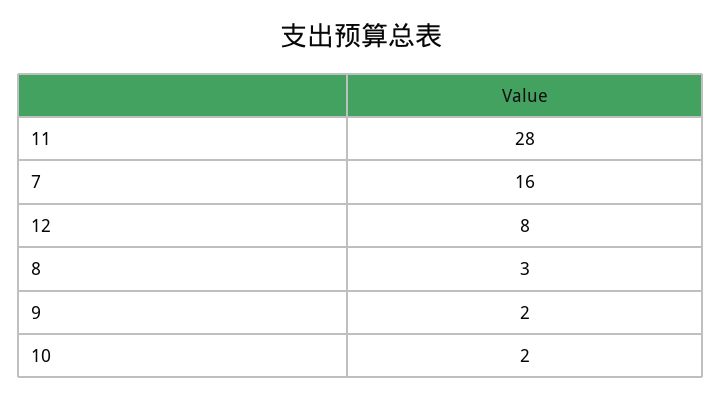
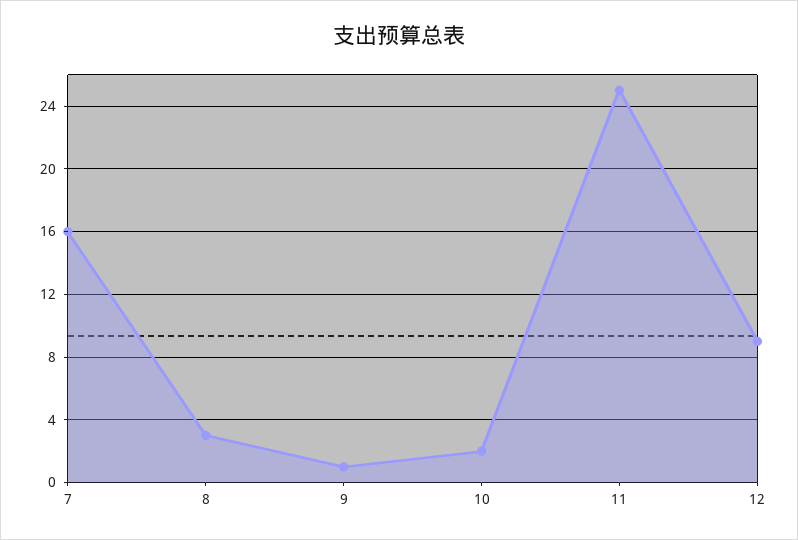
  {
-   "11": 28,
+   "11": 25,
    "7": 16,
-   "12": 8,
+   "12": 9,
    "8": 3,
-   "9": 2,
+   "9": 1,
    "10": 2
  }

